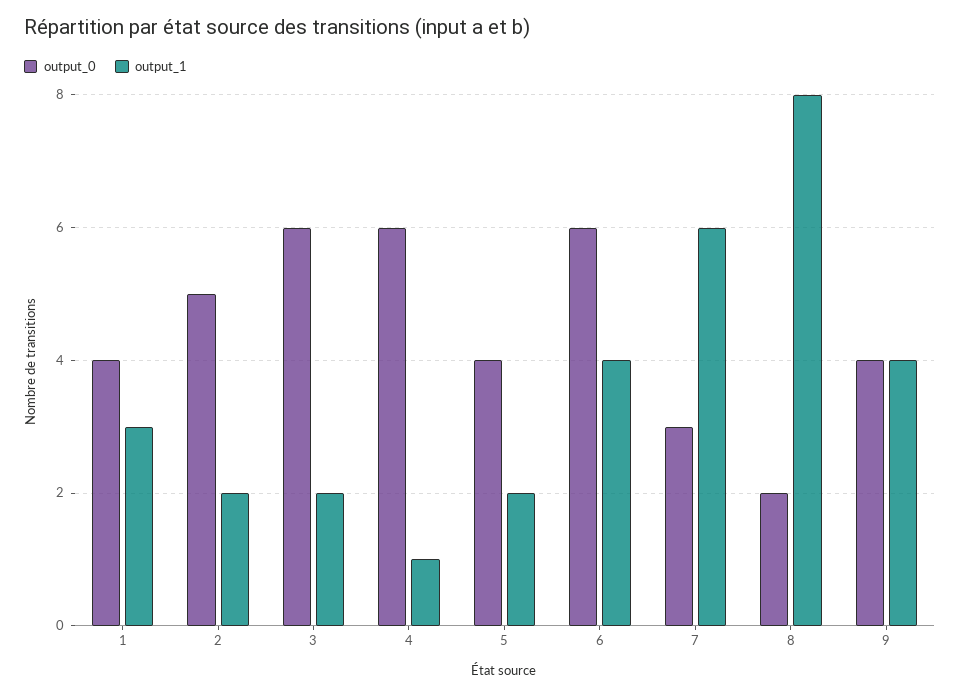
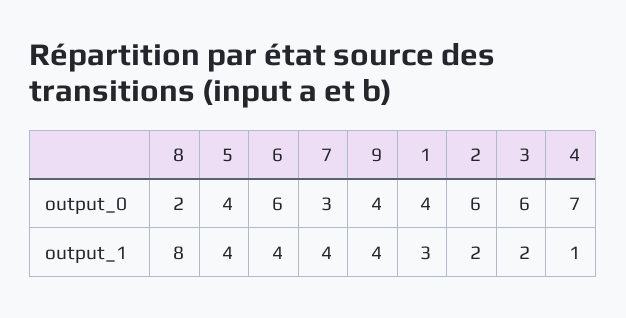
  {
    "output_0": {
      "1": 4,
-     "2": 5,
+     "2": 6,
      "3": 6,
-     "4": 6,
+     "4": 7,
      "5": 4,
      "6": 6,
      "7": 3,
      "8": 2,
      "9": 4
    },
    "output_1": {
      "1": 3,
      "2": 2,
      "3": 2,
      "4": 1,
-     "5": 2,
+     "5": 4,
      "6": 4,
-     "7": 6,
+     "7": 4,
      "8": 8,
      "9": 4
    }
  }

